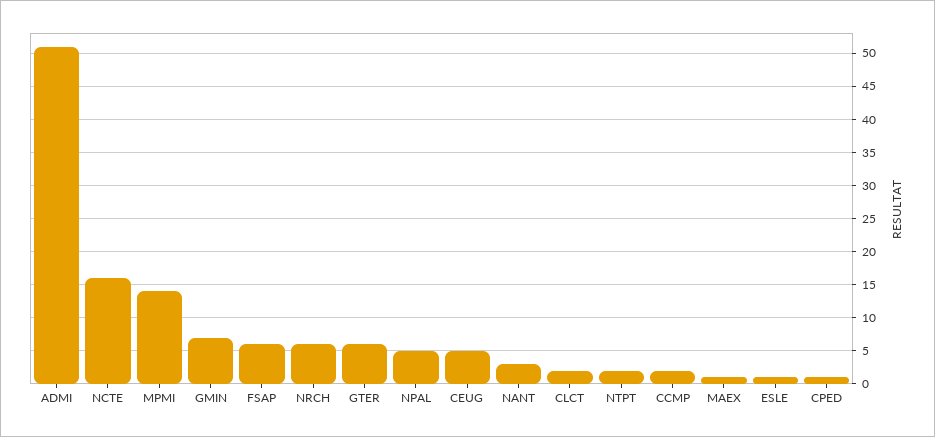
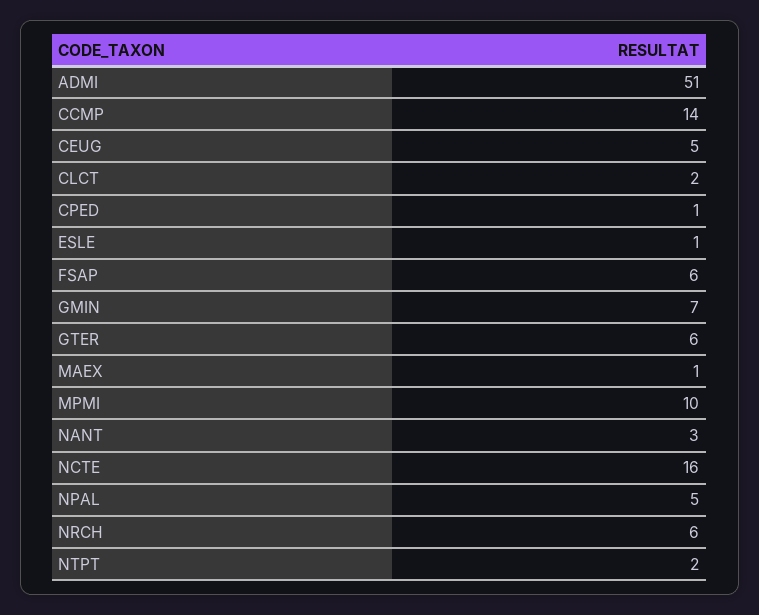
  {
    "ADMI": 51,
    "NCTE": 16,
-   "MPMI": 14,
+   "MPMI": 10,
    "GMIN": 7,
    "FSAP": 6,
    "NRCH": 6,
    "GTER": 6,
    "NPAL": 5,
    "CEUG": 5,
    "NANT": 3,
    "CLCT": 2,
    "NTPT": 2,
-   "CCMP": 2,
+   "CCMP": 14,
    "MAEX": 1,
    "ESLE": 1,
    "CPED": 1
  }

